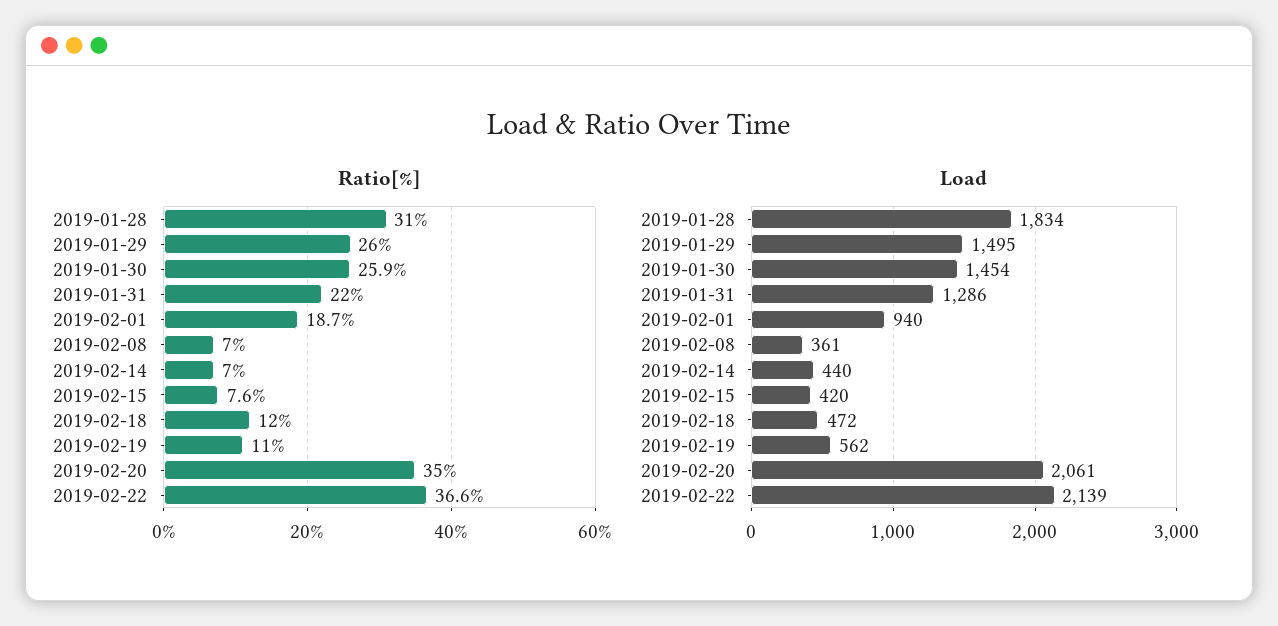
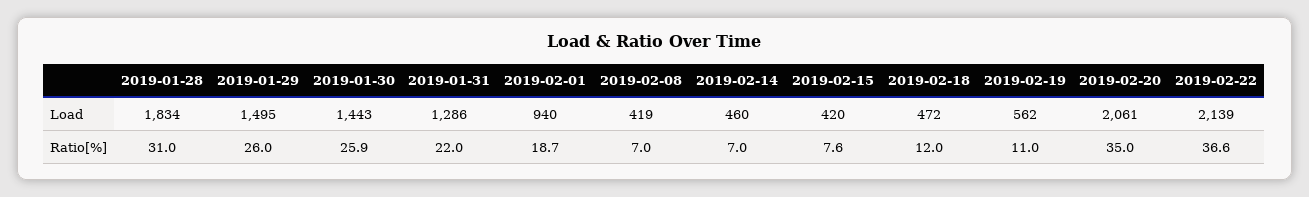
  {
    "Ratio[%]": {
      "2019-01-28": 31,
      "2019-01-29": 26,
      "2019-01-30": 25.9,
      "2019-01-31": 22,
      "2019-02-01": 18.7,
      "2019-02-08": 7,
      "2019-02-14": 7,
      "2019-02-15": 7.6,
      "2019-02-18": 12,
      "2019-02-19": 11,
      "2019-02-20": 35,
      "2019-02-22": 36.6
    },
    "Load": {
      "2019-01-28": 1834,
      "2019-01-29": 1495,
-     "2019-01-30": 1454,
+     "2019-01-30": 1443,
      "2019-01-31": 1286,
      "2019-02-01": 940,
-     "2019-02-08": 361,
+     "2019-02-08": 419,
-     "2019-02-14": 440,
+     "2019-02-14": 460,
      "2019-02-15": 420,
      "2019-02-18": 472,
      "2019-02-19": 562,
      "2019-02-20": 2061,
      "2019-02-22": 2139
    }
  }

